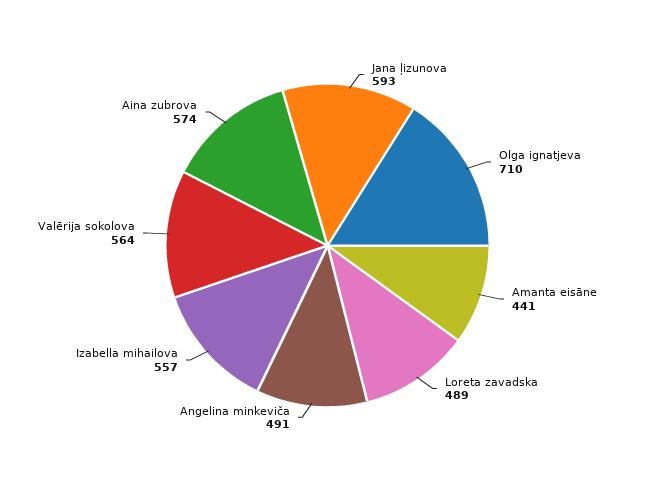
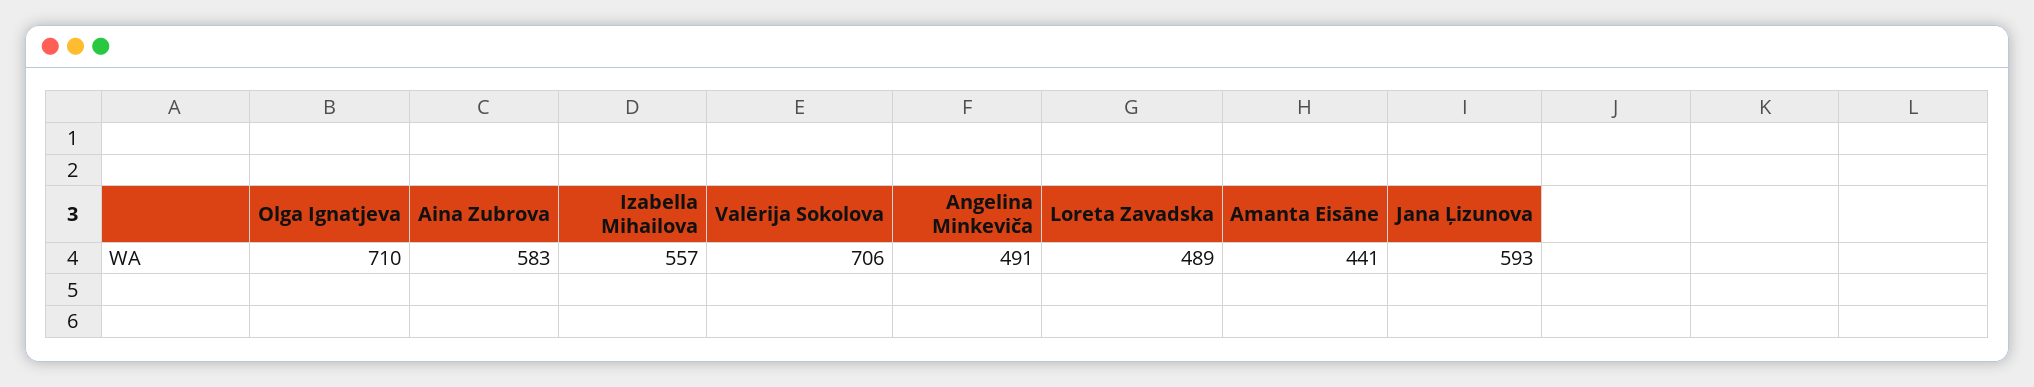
  {
    "Jana ļizunova": 593,
    "Olga ignatjeva": 710,
    "Amanta eisāne": 441,
    "Loreta zavadska": 489,
    "Angelina minkeviča": 491,
    "Izabella mihailova": 557,
-   "Valērija sokolova": 564,
+   "Valērija sokolova": 706,
-   "Aina zubrova": 574
+   "Aina zubrova": 583
  }

